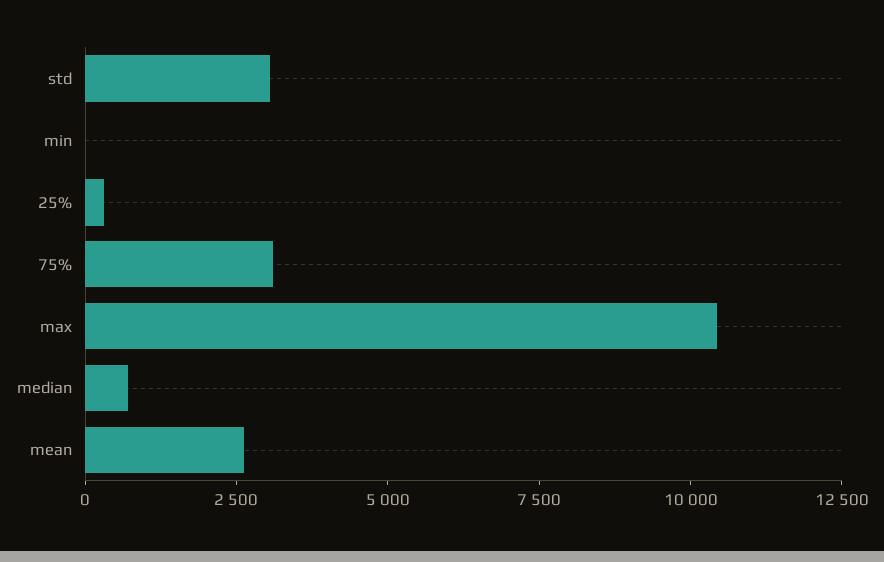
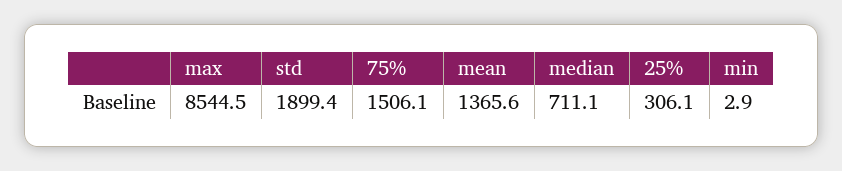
  {
-   "std": 3000,
+   "std": 1899.4,
    "min": 2.9,
    "25%": 306.1,
-   "75%": 3000,
+   "75%": 1506.1,
-   "max": 10500,
+   "max": 8544.5,
    "median": 711.1,
-   "mean": 2500
+   "mean": 1365.6
  }

